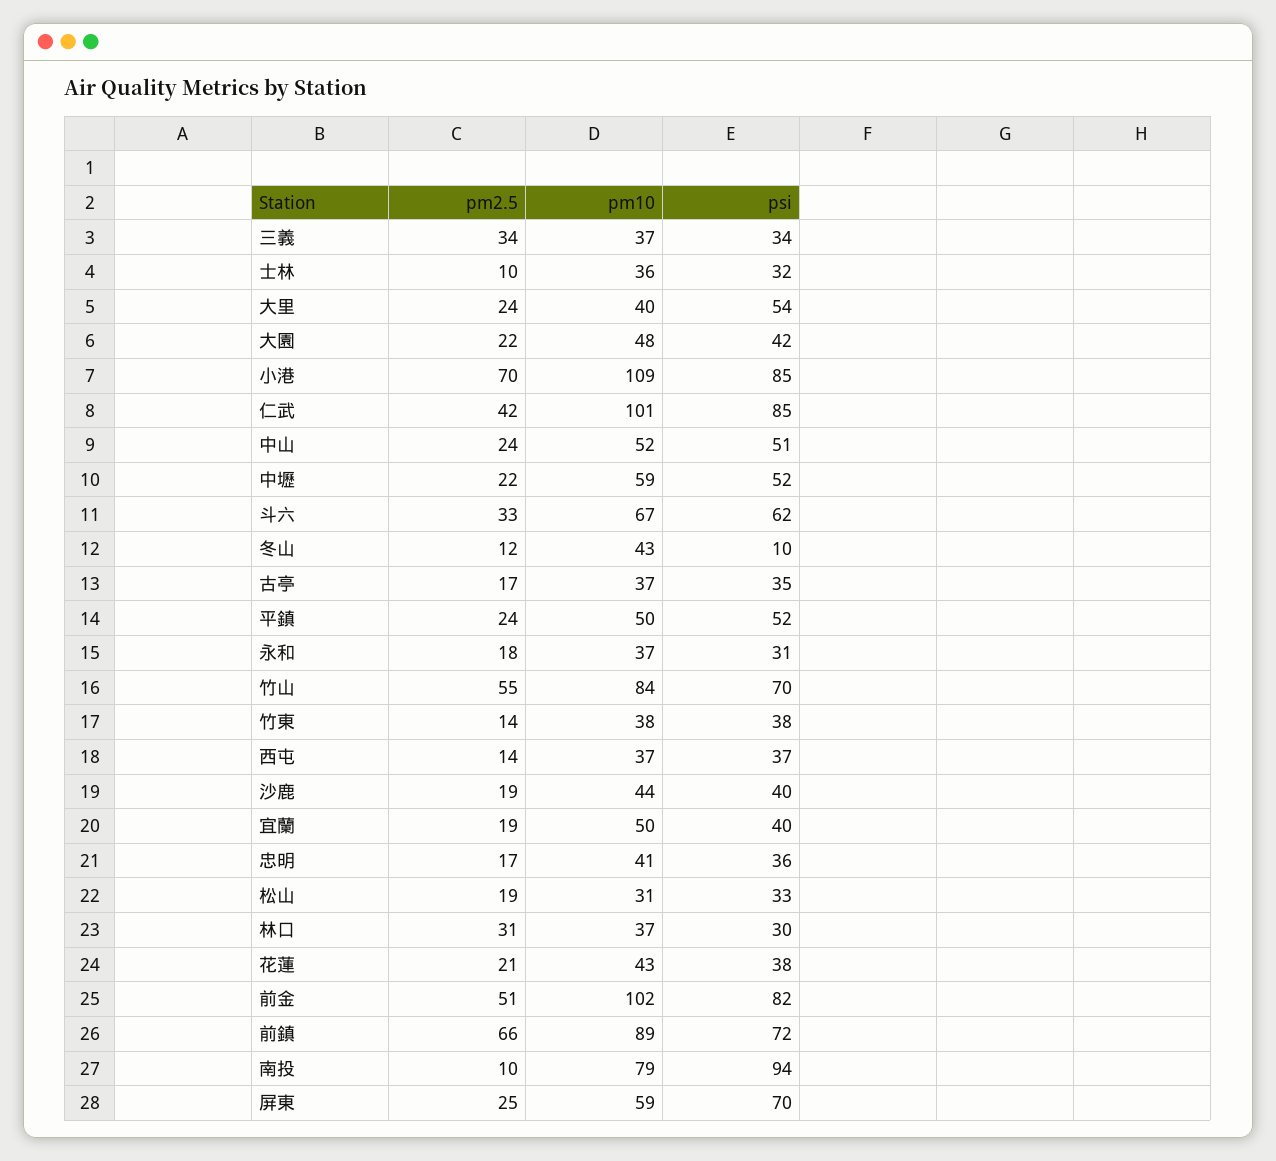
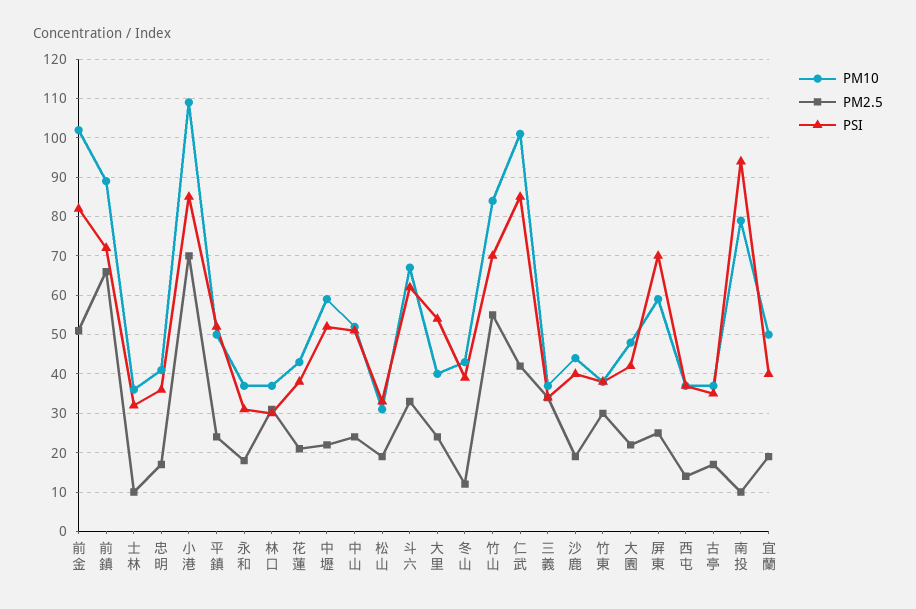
  {
    "pm2.5": {
      "三義": 34,
      "士林": 10,
      "大里": 24,
      "大園": 22,
      "小港": 70,
      "仁武": 42,
      "中山": 24,
      "中壢": 22,
      "斗六": 33,
      "冬山": 12,
      "古亭": 17,
      "平鎮": 24,
      "永和": 18,
      "竹山": 55,
-     "竹東": 14,
+     "竹東": 30,
      "西屯": 14,
      "沙鹿": 19,
      "宜蘭": 19,
      "忠明": 17,
      "松山": 19,
      "林口": 31,
      "花蓮": 21,
      "前金": 51,
      "前鎮": 66,
      "南投": 10,
      "屏東": 25
    },
    "pm10": {
      "三義": 37,
      "士林": 36,
      "大里": 40,
      "大園": 48,
      "小港": 109,
      "仁武": 101,
      "中山": 52,
      "中壢": 59,
      "斗六": 67,
      "冬山": 43,
      "古亭": 37,
      "平鎮": 50,
      "永和": 37,
      "竹山": 84,
      "竹東": 38,
      "西屯": 37,
      "沙鹿": 44,
      "宜蘭": 50,
      "忠明": 41,
      "松山": 31,
      "林口": 37,
      "花蓮": 43,
      "前金": 102,
      "前鎮": 89,
      "南投": 79,
      "屏東": 59
    },
    "psi": {
      "三義": 34,
      "士林": 32,
      "大里": 54,
      "大園": 42,
      "小港": 85,
      "仁武": 85,
      "中山": 51,
      "中壢": 52,
      "斗六": 62,
-     "冬山": 10,
+     "冬山": 40,
      "古亭": 35,
      "平鎮": 52,
      "永和": 31,
      "竹山": 70,
      "竹東": 38,
      "西屯": 37,
      "沙鹿": 40,
      "宜蘭": 40,
      "忠明": 36,
      "松山": 33,
      "林口": 30,
      "花蓮": 38,
      "前金": 82,
      "前鎮": 72,
      "南投": 94,
      "屏東": 70
    }
  }

